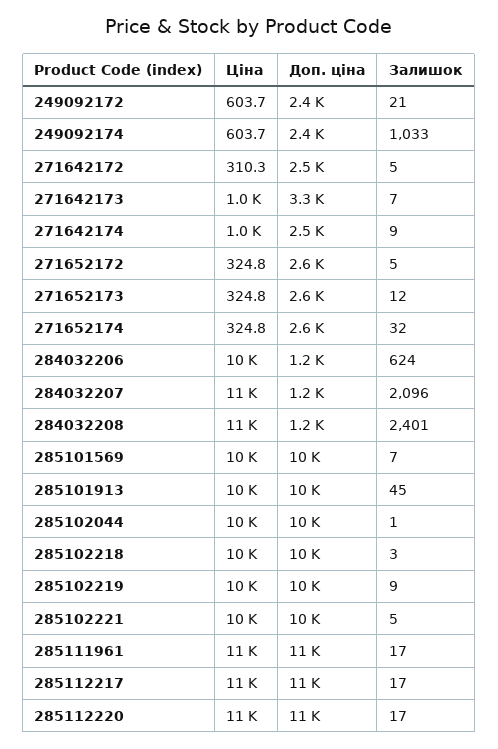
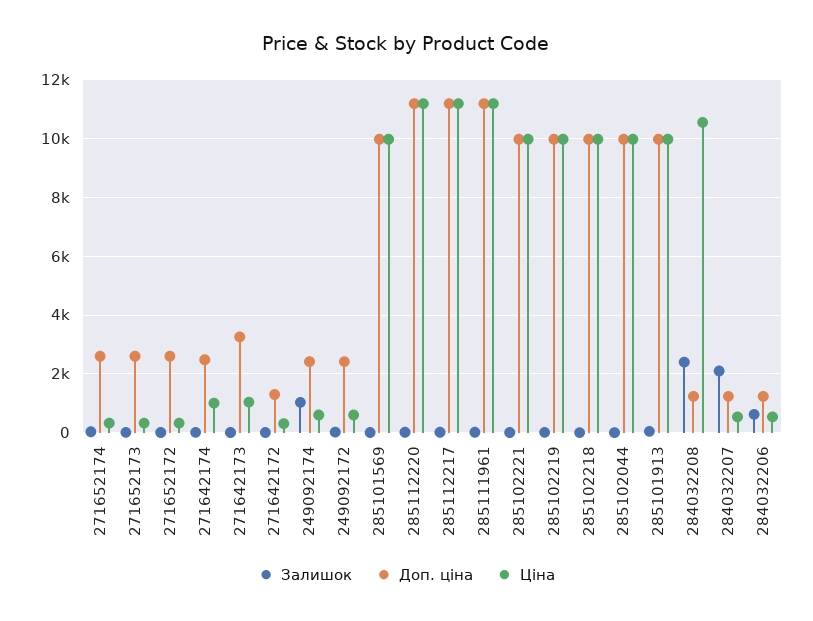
  {
    "Ціна": {
      "249092172": 603.7,
      "249092174": 603.7,
      "271642172": 310.3,
      "271642173": 1000,
      "271642174": 1000,
      "271652172": 324.8,
      "271652173": 324.8,
      "271652174": 324.8,
-     "284032206": 10000,
+     "284032206": 500,
-     "284032207": 11000,
+     "284032207": 500,
      "284032208": 11000,
      "285101569": 10000,
      "285101913": 10000,
      "285102044": 10000,
      "285102218": 10000,
      "285102219": 10000,
      "285102221": 10000,
      "285111961": 11000,
      "285112217": 11000,
      "285112220": 11000
    },
    "Доп. ціна": {
      "249092172": 2400,
      "249092174": 2400,
-     "271642172": 2500,
+     "271642172": 1250,
      "271642173": 3300,
      "271642174": 2500,
      "271652172": 2600,
      "271652173": 2600,
      "271652174": 2600,
      "284032206": 1200,
      "284032207": 1200,
      "284032208": 1200,
      "285101569": 10000,
      "285101913": 10000,
      "285102044": 10000,
      "285102218": 10000,
      "285102219": 10000,
      "285102221": 10000,
      "285111961": 11000,
      "285112217": 11000,
      "285112220": 11000
    },
    "Залишок": {
      "249092172": 21,
      "249092174": 1033,
      "271642172": 5,
      "271642173": 7,
      "271642174": 9,
      "271652172": 5,
      "271652173": 12,
      "271652174": 32,
      "284032206": 624,
      "284032207": 2096,
      "284032208": 2401,
      "285101569": 7,
      "285101913": 45,
      "285102044": 1,
      "285102218": 3,
      "285102219": 9,
      "285102221": 5,
      "285111961": 17,
      "285112217": 17,
      "285112220": 17
    }
  }

